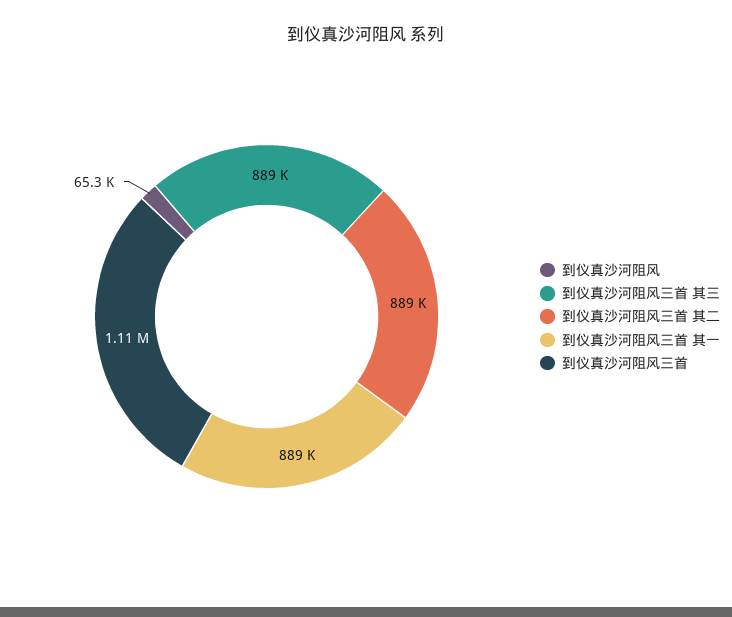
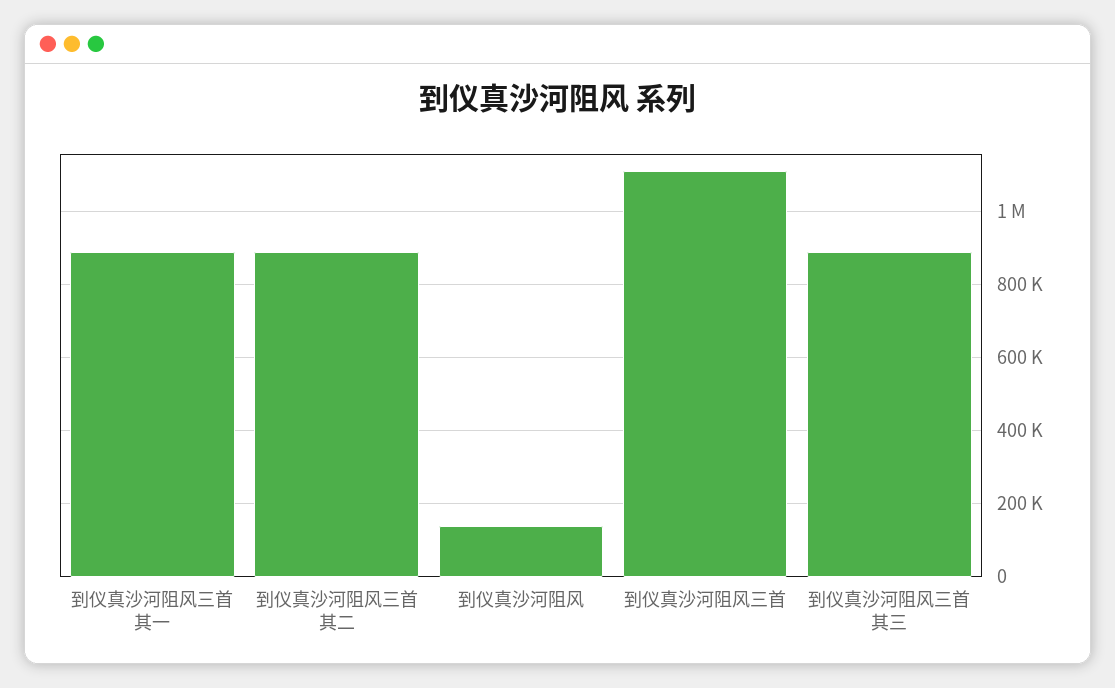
  {
-   "到仪真沙河阻风": 65300,
+   "到仪真沙河阻风": 140000,
    "到仪真沙河阻风三首 其三": 889000,
    "到仪真沙河阻风三首 其二": 889000,
    "到仪真沙河阻风三首 其一": 889000,
    "到仪真沙河阻风三首": 1110000
  }

